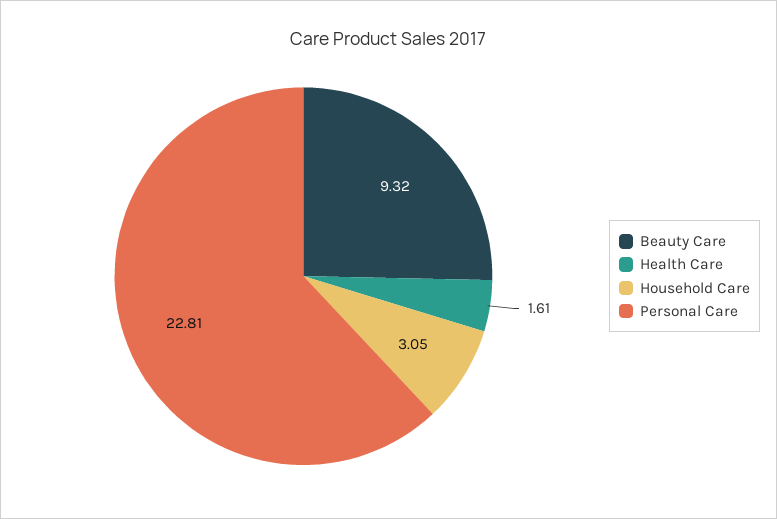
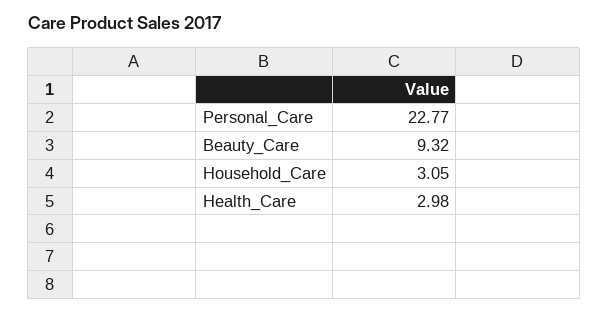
  {
    "Beauty Care": 9.32,
-   "Health Care": 1.61,
+   "Health Care": 2.98,
    "Household Care": 3.05,
-   "Personal Care": 22.81
+   "Personal Care": 22.77
  }

